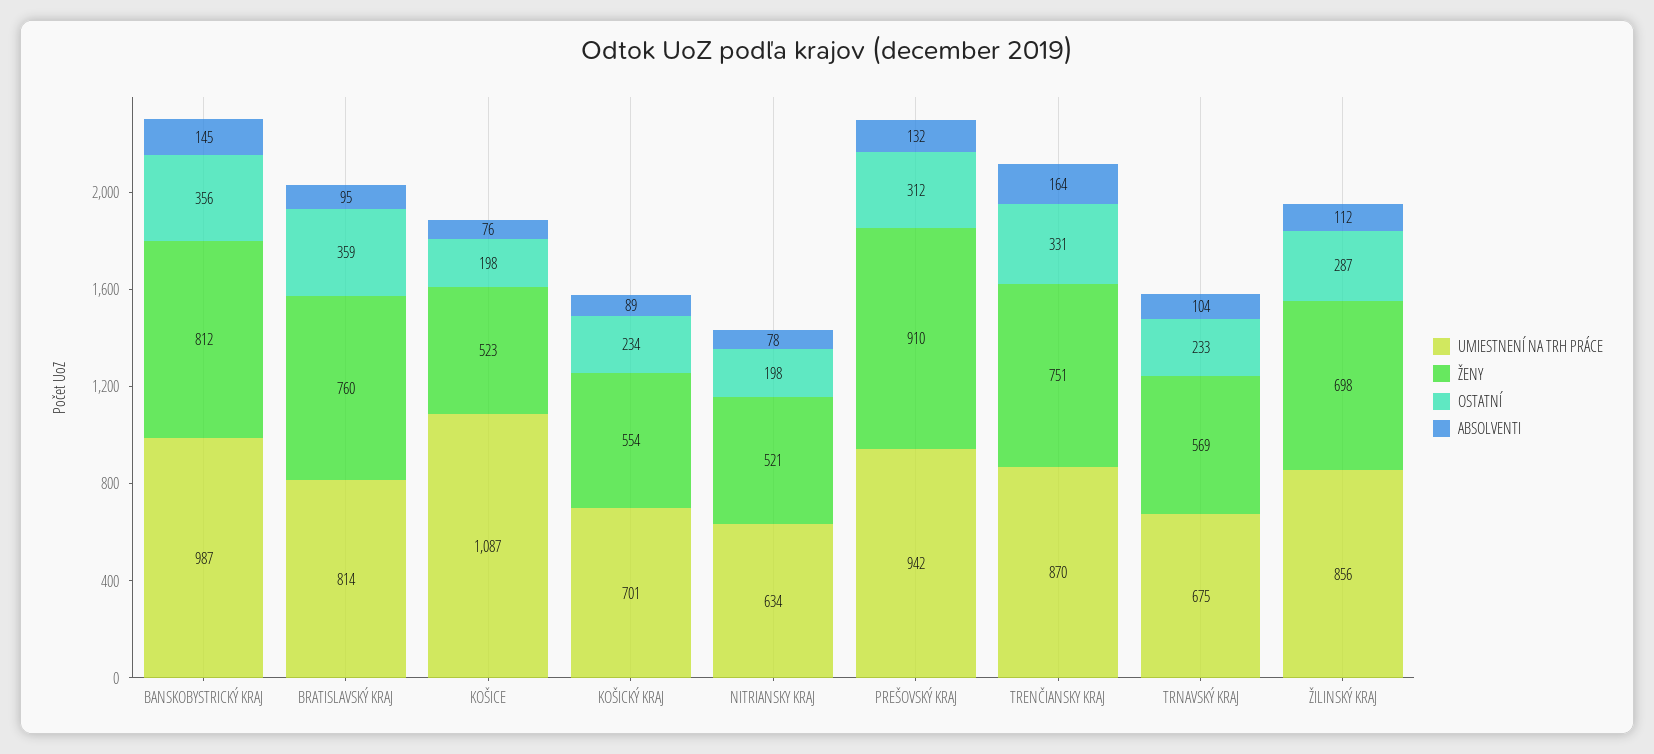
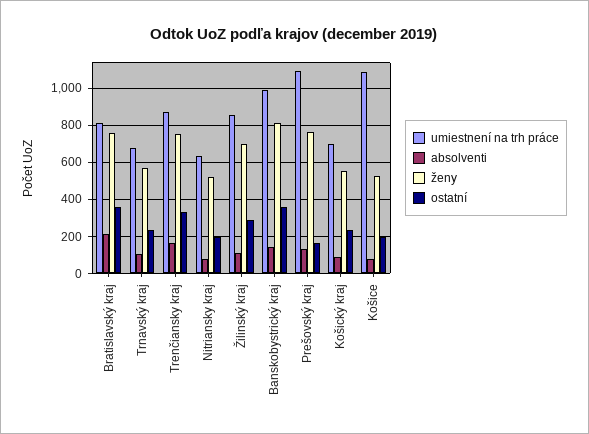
  {
    "UMIESTNENÍ NA TRH PRÁCE": {
      "BANSKOBYSTRICKÝ KRAJ": 987,
      "BRATISLAVSKÝ KRAJ": 814,
      "KOŠICE": 1087,
      "KOŠICKÝ KRAJ": 701,
      "NITRIANSKY KRAJ": 634,
-     "PREŠOVSKÝ KRAJ": 942,
+     "PREŠOVSKÝ KRAJ": 1100,
      "TRENČIANSKY KRAJ": 870,
      "TRNAVSKÝ KRAJ": 675,
      "ŽILINSKÝ KRAJ": 856
    },
    "ŽENY": {
      "BANSKOBYSTRICKÝ KRAJ": 812,
      "BRATISLAVSKÝ KRAJ": 760,
      "KOŠICE": 523,
      "KOŠICKÝ KRAJ": 554,
      "NITRIANSKY KRAJ": 521,
-     "PREŠOVSKÝ KRAJ": 910,
+     "PREŠOVSKÝ KRAJ": 750,
      "TRENČIANSKY KRAJ": 751,
      "TRNAVSKÝ KRAJ": 569,
      "ŽILINSKÝ KRAJ": 698
    },
    "OSTATNÍ": {
      "BANSKOBYSTRICKÝ KRAJ": 356,
      "BRATISLAVSKÝ KRAJ": 359,
      "KOŠICE": 198,
      "KOŠICKÝ KRAJ": 234,
      "NITRIANSKY KRAJ": 198,
-     "PREŠOVSKÝ KRAJ": 312,
+     "PREŠOVSKÝ KRAJ": 150,
      "TRENČIANSKY KRAJ": 331,
      "TRNAVSKÝ KRAJ": 233,
      "ŽILINSKÝ KRAJ": 287
    },
    "ABSOLVENTI": {
      "BANSKOBYSTRICKÝ KRAJ": 145,
-     "BRATISLAVSKÝ KRAJ": 95,
+     "BRATISLAVSKÝ KRAJ": 200,
      "KOŠICE": 76,
      "KOŠICKÝ KRAJ": 89,
      "NITRIANSKY KRAJ": 78,
      "PREŠOVSKÝ KRAJ": 132,
      "TRENČIANSKY KRAJ": 164,
      "TRNAVSKÝ KRAJ": 104,
      "ŽILINSKÝ KRAJ": 112
    }
  }

